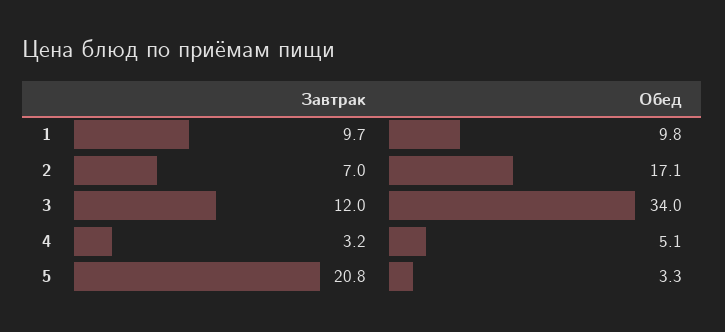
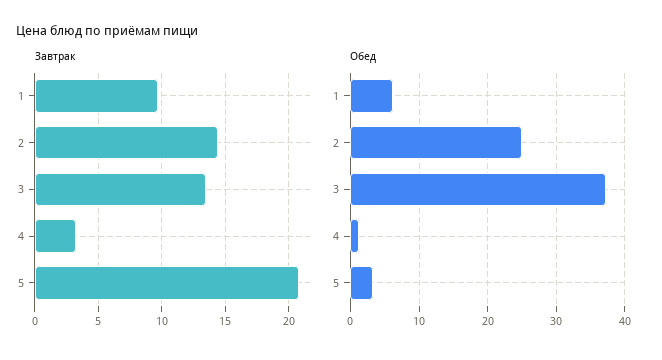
  {
    "Завтрак": {
      "1": 9.7,
-     "2": 7,
+     "2": 14.5,
-     "3": 12,
+     "3": 13.5,
      "4": 3.2,
      "5": 20.8
    },
    "Обед": {
-     "1": 9.8,
+     "1": 6,
-     "2": 17.1,
+     "2": 25,
-     "3": 34,
+     "3": 37,
-     "4": 5.1,
+     "4": 1,
      "5": 3.3
    }
  }

